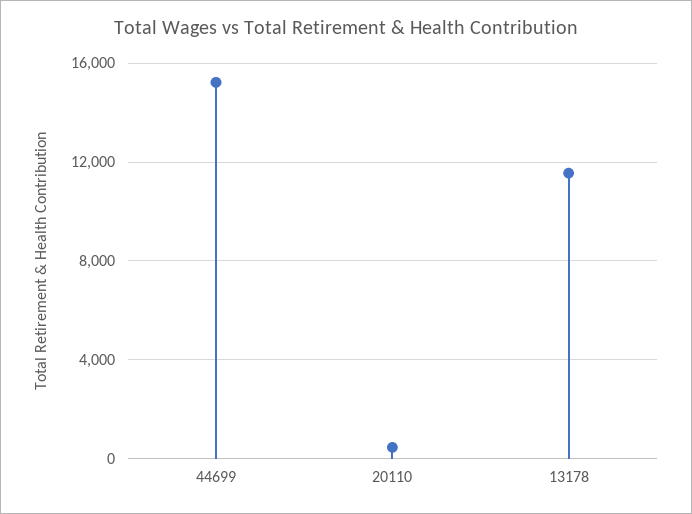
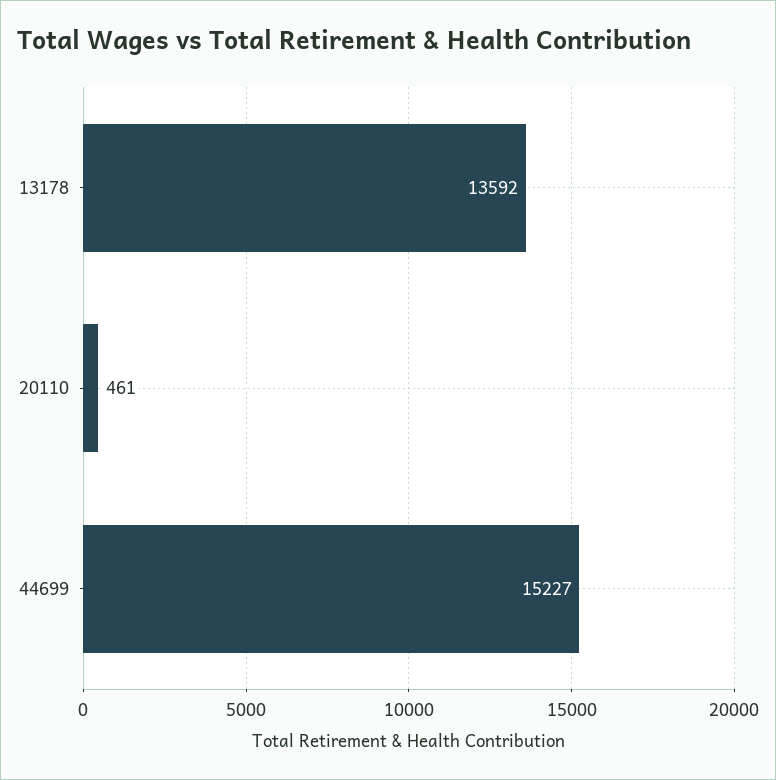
  {
    "44699": 15227,
    "20110": 461,
-   "13178": 11500
+   "13178": 13592
  }

